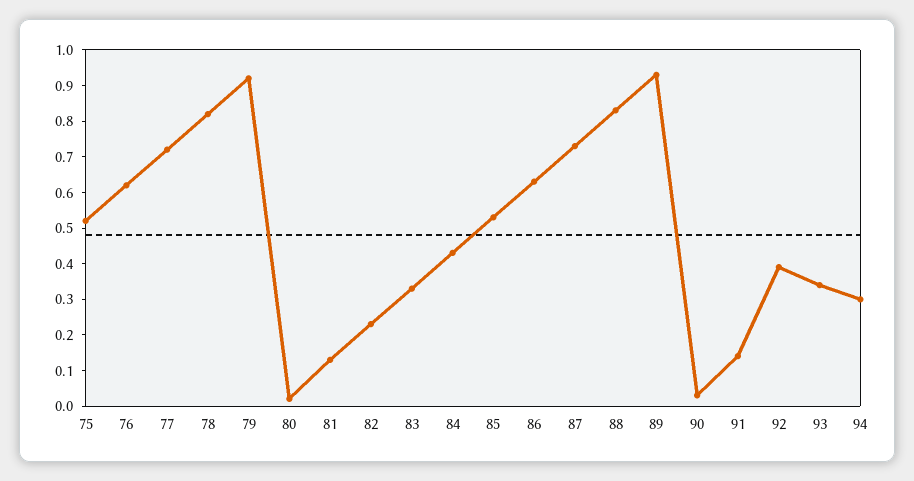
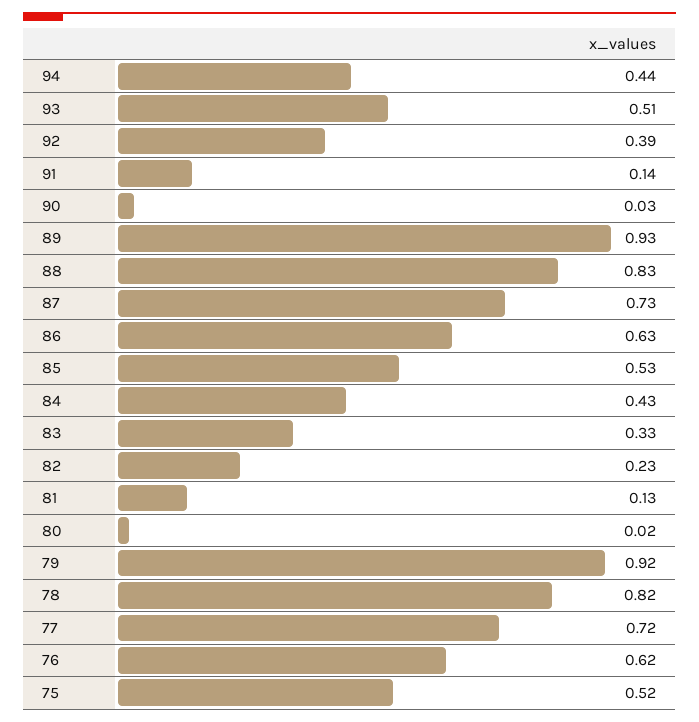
  {
    "75": 0.52,
    "76": 0.62,
    "77": 0.72,
    "78": 0.82,
    "79": 0.92,
    "80": 0.02,
    "81": 0.13,
    "82": 0.23,
    "83": 0.33,
    "84": 0.43,
    "85": 0.53,
    "86": 0.63,
    "87": 0.73,
    "88": 0.83,
    "89": 0.93,
    "90": 0.03,
    "91": 0.14,
    "92": 0.39,
-   "93": 0.35,
+   "93": 0.51,
-   "94": 0.3
+   "94": 0.44
  }

